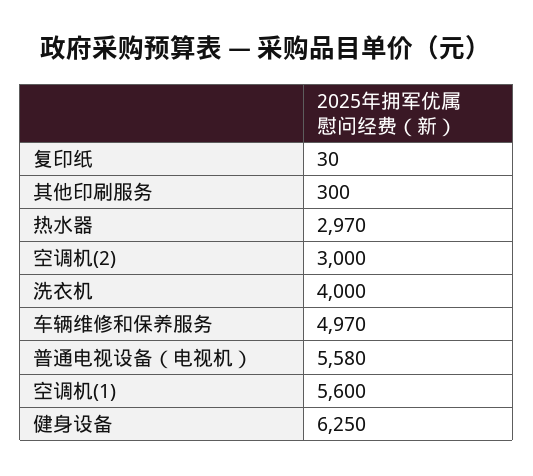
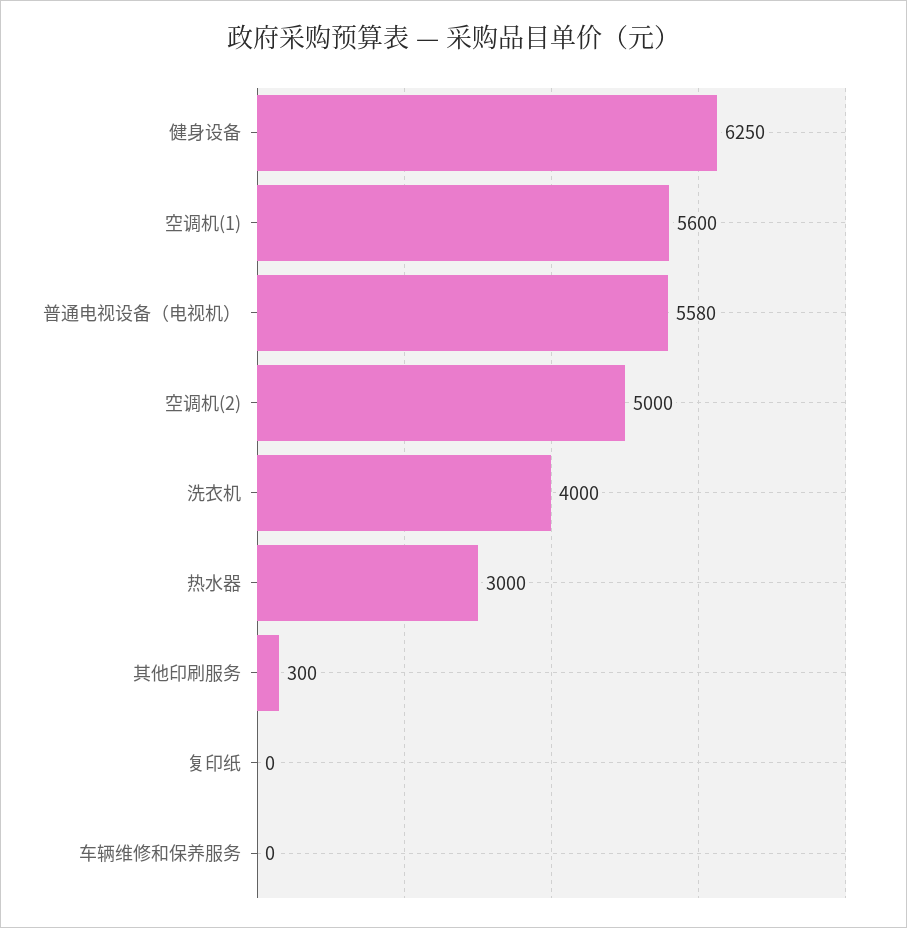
  {
-   "复印纸": 30,
+   "复印纸": 0,
    "其他印刷服务": 300,
-   "热水器": 2970,
+   "热水器": 3000,
-   "空调机(2)": 3000,
+   "空调机(2)": 5000,
    "洗衣机": 4000,
-   "车辆维修和保养服务": 4970,
+   "车辆维修和保养服务": 0,
    "普通电视设备（电视机）": 5580,
    "空调机(1)": 5600,
    "健身设备": 6250
  }

